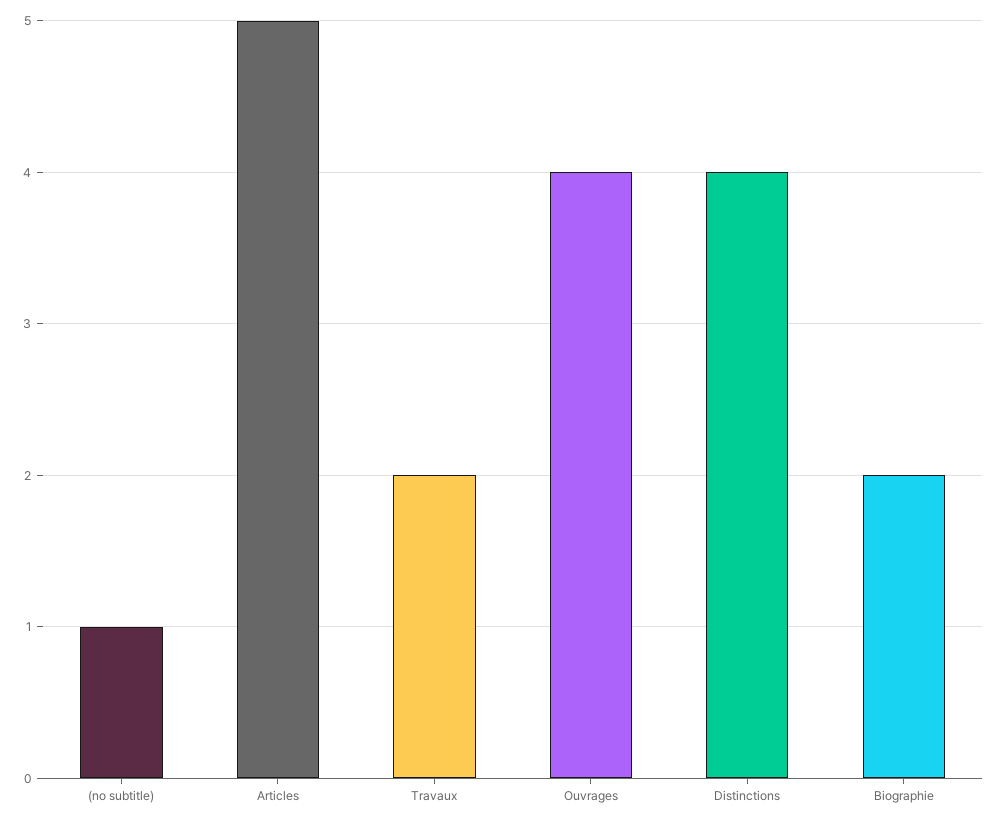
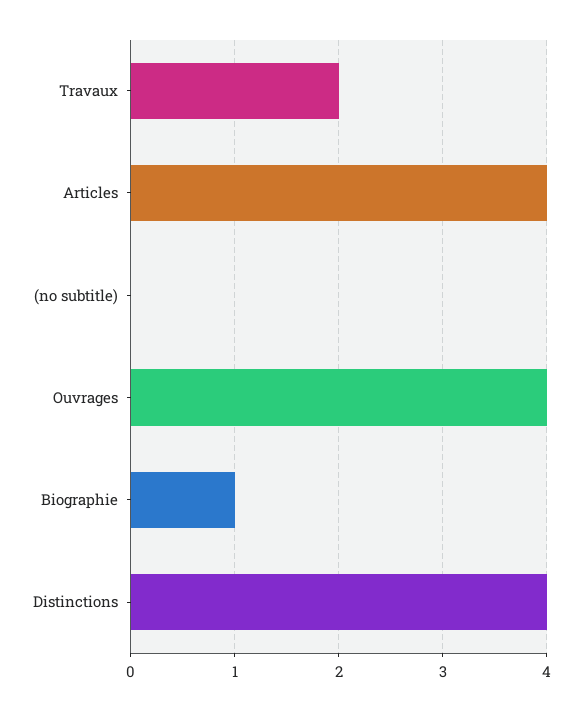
  {
-   "(no subtitle)": 1,
+   "(no subtitle)": 0,
-   "Articles": 5,
+   "Articles": 4,
    "Travaux": 2,
    "Ouvrages": 4,
    "Distinctions": 4,
-   "Biographie": 2
+   "Biographie": 1
  }

